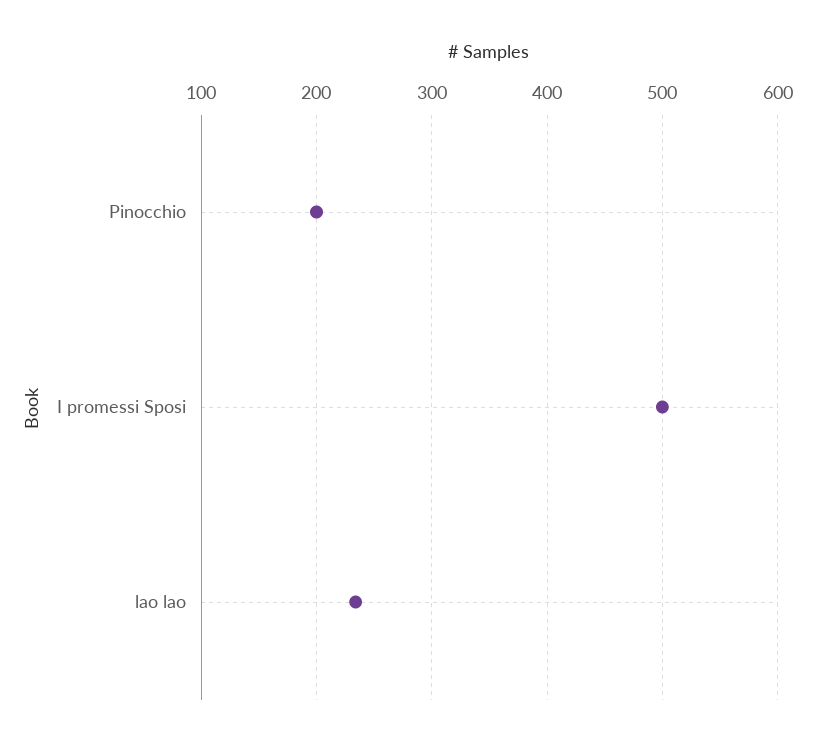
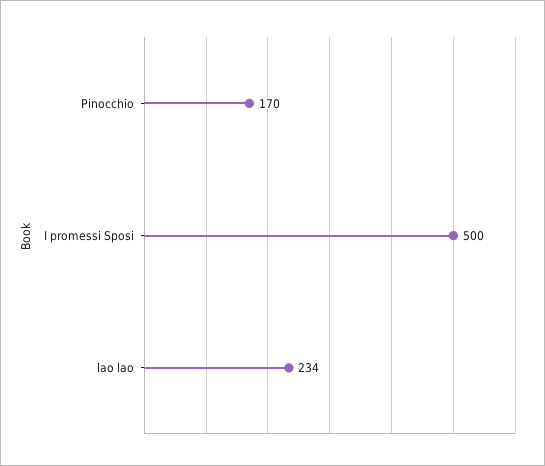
  {
-   "Pinocchio": 200,
+   "Pinocchio": 170,
    "I promessi Sposi": 500,
    "lao lao": 234
  }

